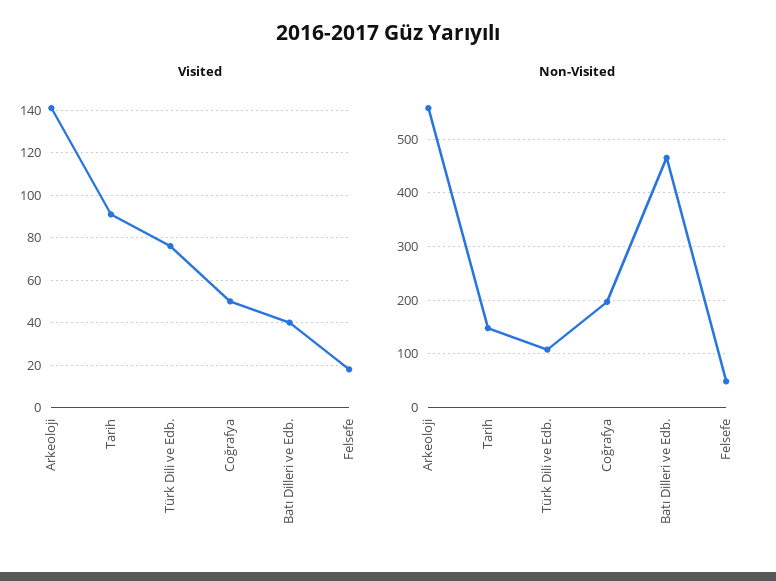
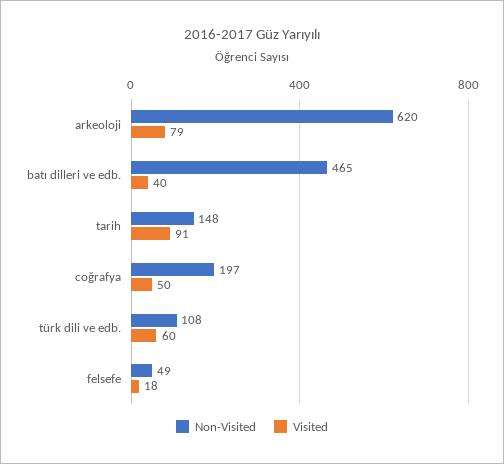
  {
    "Visited": {
-     "Arkeoloji": 140,
+     "Arkeoloji": 79,
      "Tarih": 91,
-     "Türk Dili ve Edb.": 75,
+     "Türk Dili ve Edb.": 60,
      "Coğrafya": 50,
      "Batı Dilleri ve Edb.": 40,
      "Felsefe": 18
    },
    "Non-Visited": {
-     "Arkeoloji": 560,
+     "Arkeoloji": 620,
      "Tarih": 148,
      "Türk Dili ve Edb.": 108,
      "Coğrafya": 197,
      "Batı Dilleri ve Edb.": 465,
      "Felsefe": 49
    }
  }

